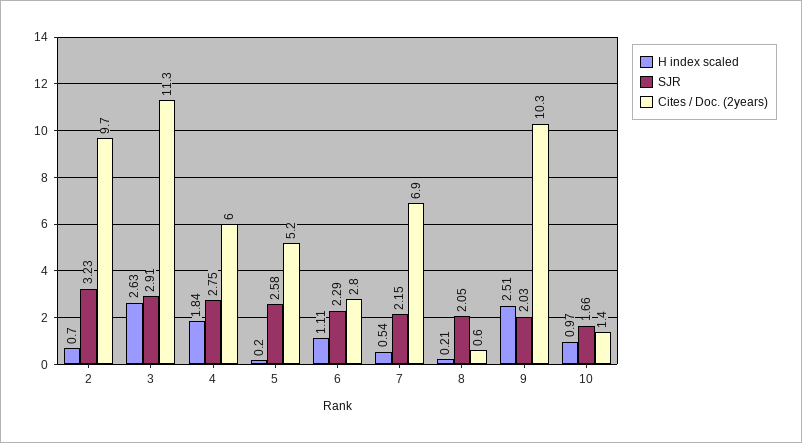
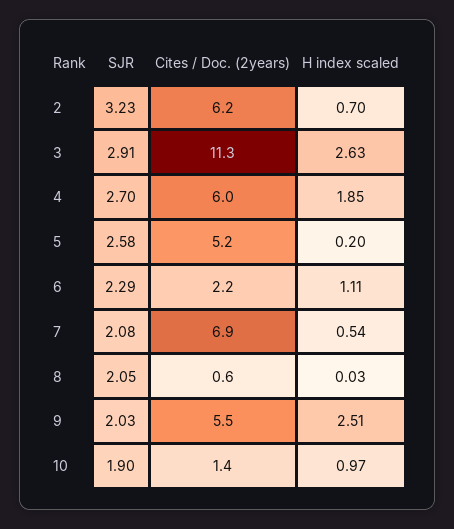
  {
    "H index scaled": {
      "2": 0.7,
      "3": 2.63,
-     "4": 1.84,
+     "4": 1.85,
      "5": 0.2,
      "6": 1.11,
      "7": 0.54,
-     "8": 0.21,
+     "8": 0.03,
      "9": 2.51,
      "10": 0.97
    },
    "SJR": {
      "2": 3.23,
      "3": 2.91,
-     "4": 2.75,
+     "4": 2.7,
      "5": 2.58,
      "6": 2.29,
-     "7": 2.15,
+     "7": 2.08,
      "8": 2.05,
      "9": 2.03,
-     "10": 1.66
+     "10": 1.9
    },
    "Cites / Doc. (2years)": {
-     "2": 9.7,
+     "2": 6.2,
      "3": 11.3,
      "4": 6,
      "5": 5.2,
-     "6": 2.8,
+     "6": 2.2,
      "7": 6.9,
      "8": 0.6,
-     "9": 10.3,
+     "9": 5.5,
      "10": 1.4
    }
  }

